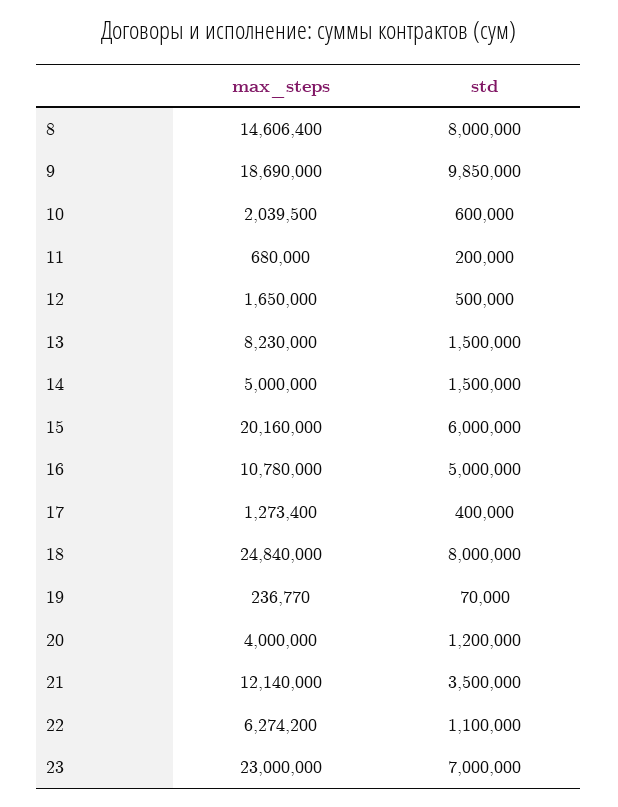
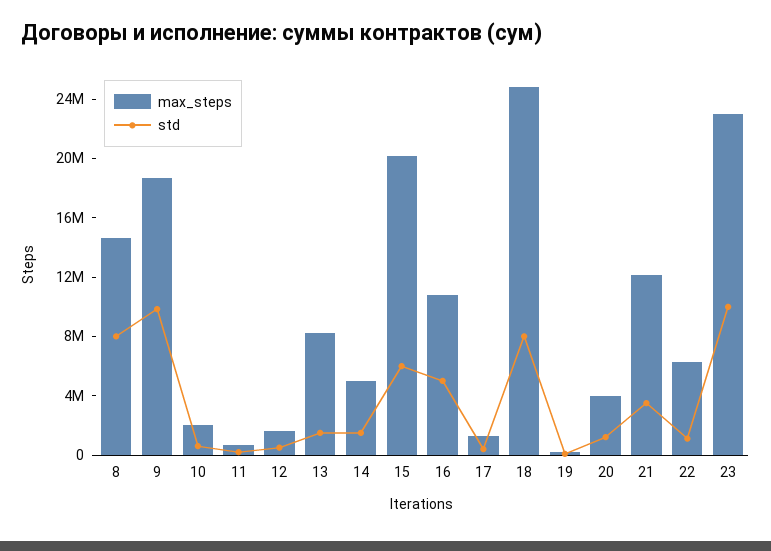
  {
    "max_steps": {
      "8": 14606400,
      "9": 18690000,
      "10": 2039500,
      "11": 680000,
      "12": 1650000,
      "13": 8230000,
      "14": 5000000,
      "15": 20160000,
      "16": 10780000,
      "17": 1273400,
      "18": 24840000,
      "19": 236770,
      "20": 4000000,
      "21": 12140000,
      "22": 6274200,
      "23": 23000000
    },
    "std": {
      "8": 8000000,
      "9": 9850000,
      "10": 600000,
      "11": 200000,
      "12": 500000,
      "13": 1500000,
      "14": 1500000,
      "15": 6000000,
      "16": 5000000,
      "17": 400000,
      "18": 8000000,
      "19": 70000,
      "20": 1200000,
      "21": 3500000,
      "22": 1100000,
-     "23": 7000000
+     "23": 10000000
    }
  }

